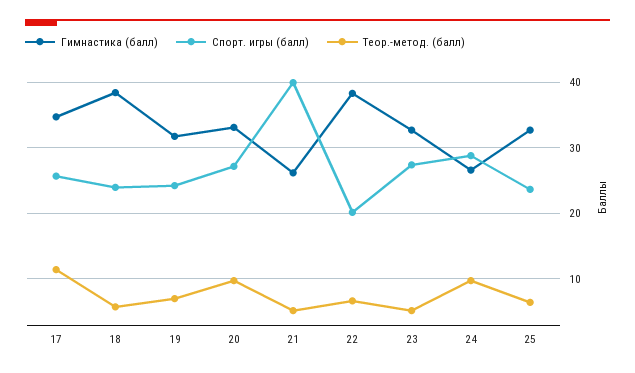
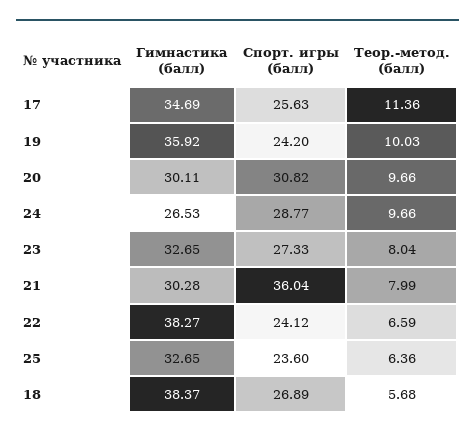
  {
    "Гимнастика (балл)": {
      "17": 34.69,
      "18": 38.37,
-     "19": 32,
+     "19": 35.92,
-     "20": 33,
+     "20": 30.11,
-     "21": 26,
+     "21": 30.28,
      "22": 38.27,
      "23": 32.65,
      "24": 26.53,
      "25": 32.65
    },
    "Спорт. игры (балл)": {
      "17": 25.63,
-     "18": 24,
+     "18": 26.89,
      "19": 24.2,
-     "20": 27,
+     "20": 30.82,
-     "21": 40,
+     "21": 36.04,
-     "22": 20,
+     "22": 24.12,
      "23": 27.33,
      "24": 28.77,
      "25": 23.6
    },
    "Теор.-метод. (балл)": {
      "17": 11.36,
      "18": 5.68,
-     "19": 7,
+     "19": 10.03,
      "20": 9.66,
-     "21": 5,
+     "21": 7.99,
      "22": 6.59,
-     "23": 5,
+     "23": 8.04,
      "24": 9.66,
      "25": 6.36
    }
  }

